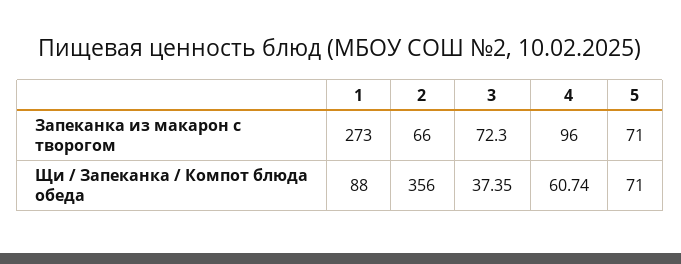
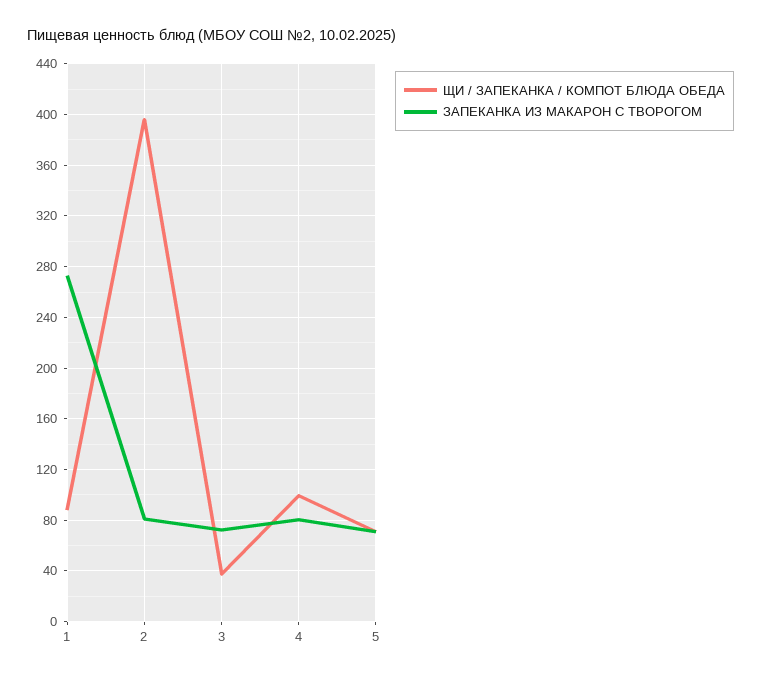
  {
    "Запеканка из макарон с творогом": {
      "1": 273,
-     "2": 66,
+     "2": 80,
      "3": 72.3,
-     "4": 96,
+     "4": 80,
      "5": 71
    },
    "Щи / Запеканка / Компот блюда обеда": {
      "1": 88,
-     "2": 356,
+     "2": 395,
      "3": 37.35,
-     "4": 60.74,
+     "4": 100,
      "5": 71
    }
  }

